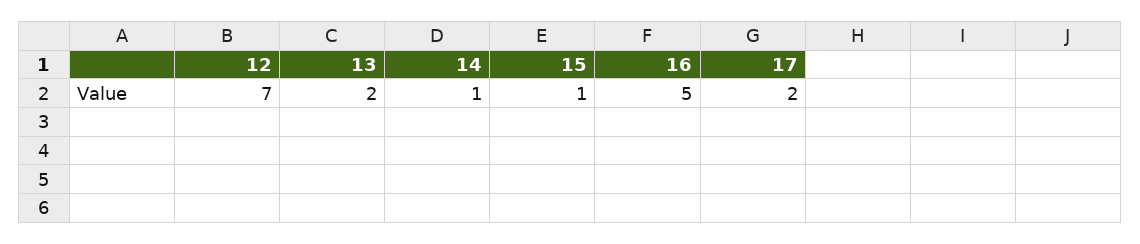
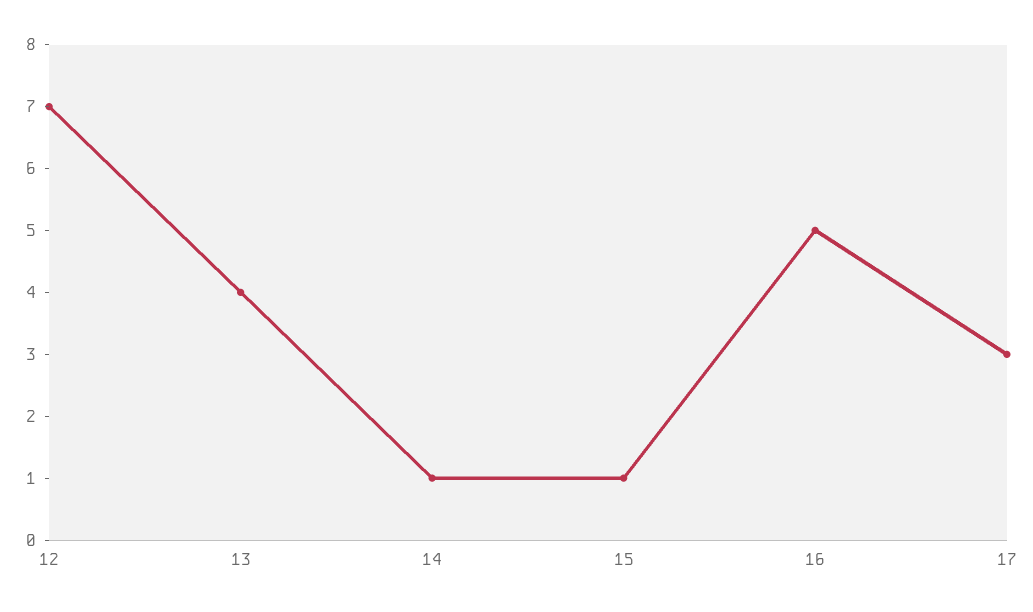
  {
    "12": 7,
-   "13": 2,
+   "13": 4,
    "14": 1,
    "15": 1,
    "16": 5,
-   "17": 2
+   "17": 3
  }

